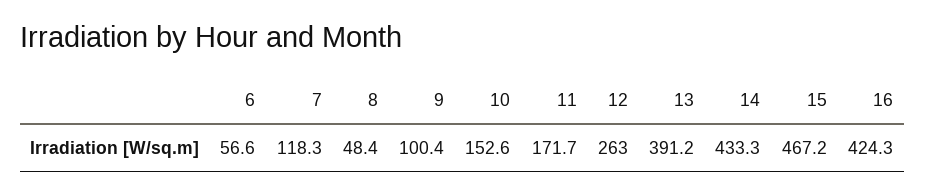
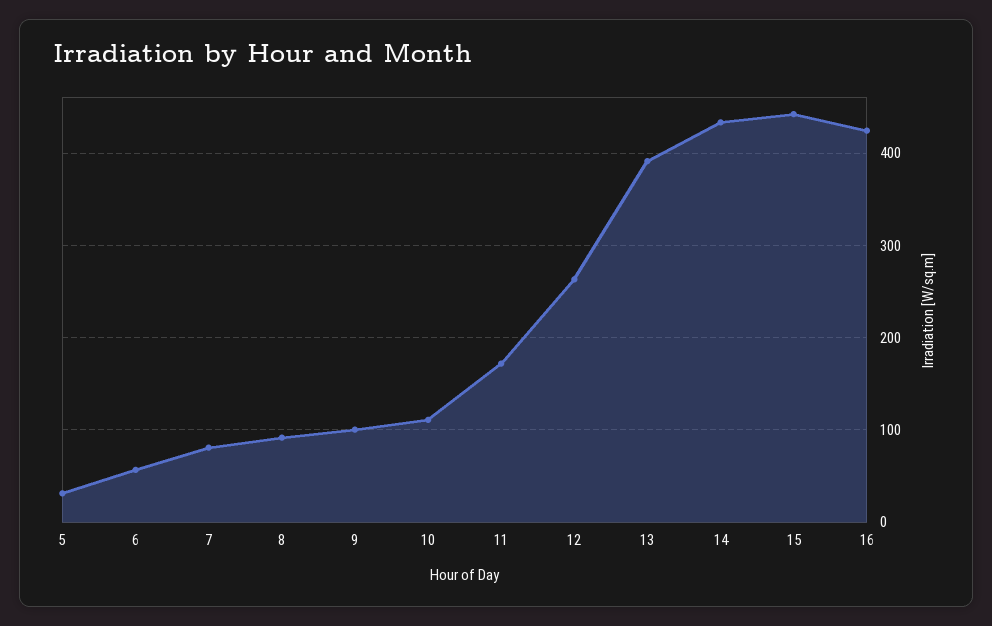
  {
    "6": 56.6,
-   "7": 118.3,
+   "7": 80,
-   "8": 48.4,
+   "8": 90,
    "9": 100.4,
-   "10": 152.6,
+   "10": 110,
    "11": 171.7,
    "12": 263,
    "13": 391.2,
    "14": 433.3,
-   "15": 467.2,
+   "15": 440,
-   "16": 424.3
+   "16": 424.3,
+   "5": 30
  }

